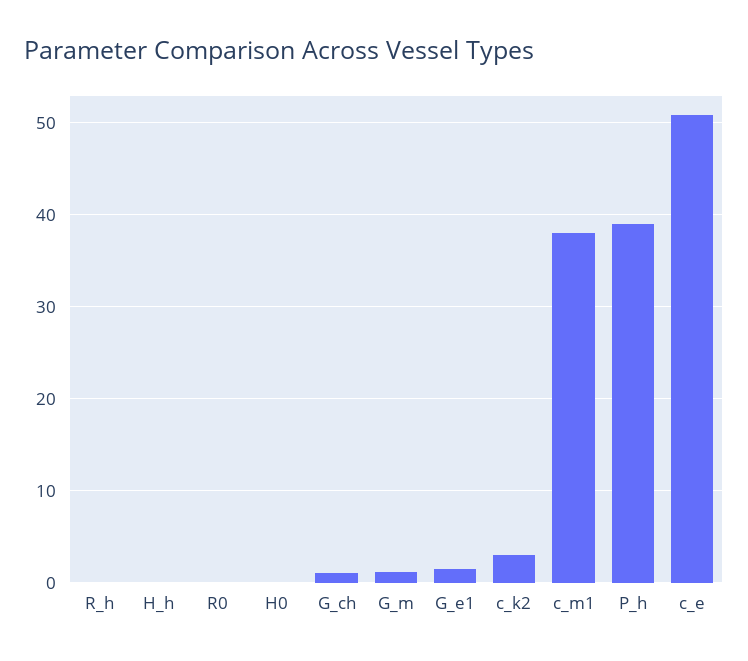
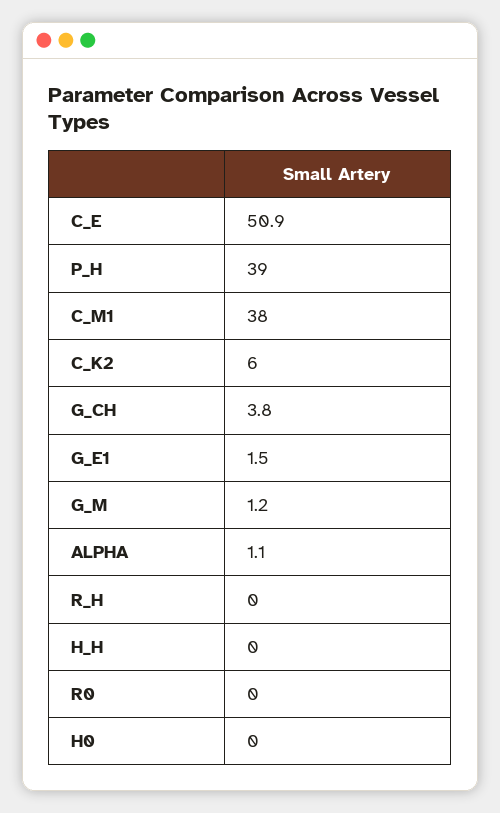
  {
    "R_h": 0,
    "H_h": 0,
    "R0": 0,
    "H0": 0,
-   "G_ch": 1,
+   "G_ch": 3.8,
    "G_m": 1.2,
    "G_e1": 1.5,
-   "c_k2": 3,
+   "c_k2": 6,
    "c_m1": 38,
    "P_h": 39,
-   "c_e": 50.9
+   "c_e": 50.9,
+   "ALPHA": 1.1
  }

